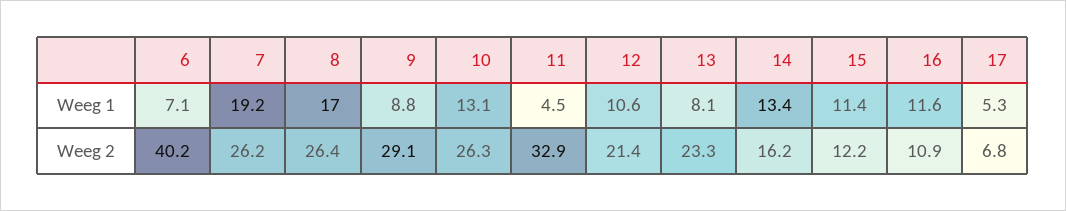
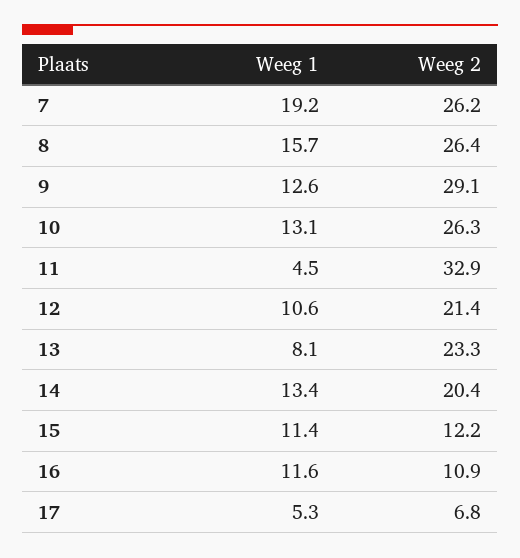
  {
-   "6": {
-     "Weeg 1": 7.1,
-     "Weeg 2": 40.2
-   },
    "7": {
      "Weeg 1": 19.2,
      "Weeg 2": 26.2
    },
    "8": {
-     "Weeg 1": 17,
+     "Weeg 1": 15.7,
      "Weeg 2": 26.4
    },
    "9": {
-     "Weeg 1": 8.8,
+     "Weeg 1": 12.6,
      "Weeg 2": 29.1
    },
    "10": {
      "Weeg 1": 13.1,
      "Weeg 2": 26.3
    },
    "11": {
      "Weeg 1": 4.5,
      "Weeg 2": 32.9
    },
    "12": {
      "Weeg 1": 10.6,
      "Weeg 2": 21.4
    },
    "13": {
      "Weeg 1": 8.1,
      "Weeg 2": 23.3
    },
    "14": {
      "Weeg 1": 13.4,
-     "Weeg 2": 16.2
+     "Weeg 2": 20.4
    },
    "15": {
      "Weeg 1": 11.4,
      "Weeg 2": 12.2
    },
    "16": {
      "Weeg 1": 11.6,
      "Weeg 2": 10.9
    },
    "17": {
      "Weeg 1": 5.3,
      "Weeg 2": 6.8
    }
  }

